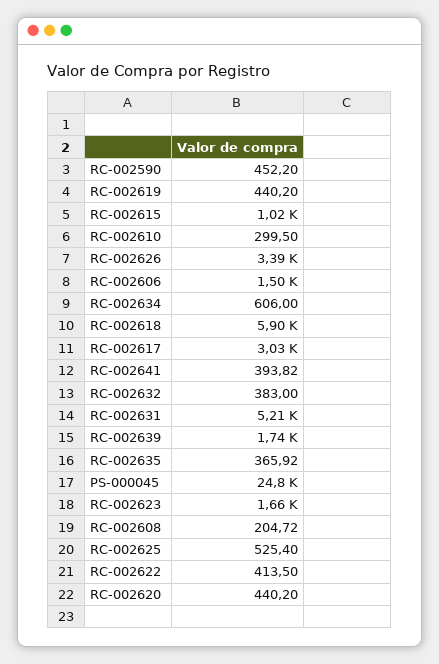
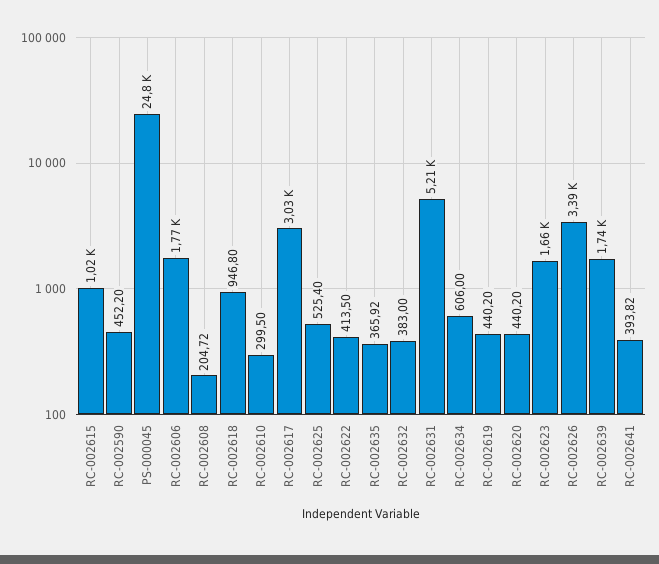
  {
    "RC-002590": 452.2,
    "RC-002619": 440.2,
    "RC-002615": 1020,
    "RC-002610": 299.5,
    "RC-002626": 3390,
-   "RC-002606": 1500,
+   "RC-002606": 1770,
    "RC-002634": 606,
-   "RC-002618": 5900,
+   "RC-002618": 946.8,
    "RC-002617": 3030,
    "RC-002641": 393.82,
    "RC-002632": 383,
    "RC-002631": 5210,
    "RC-002639": 1740,
    "RC-002635": 365.92,
    "PS-000045": 24800,
    "RC-002623": 1660,
    "RC-002608": 204.72,
    "RC-002625": 525.4,
    "RC-002622": 413.5,
    "RC-002620": 440.2
  }

